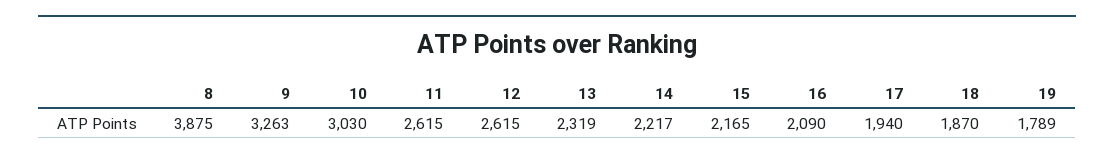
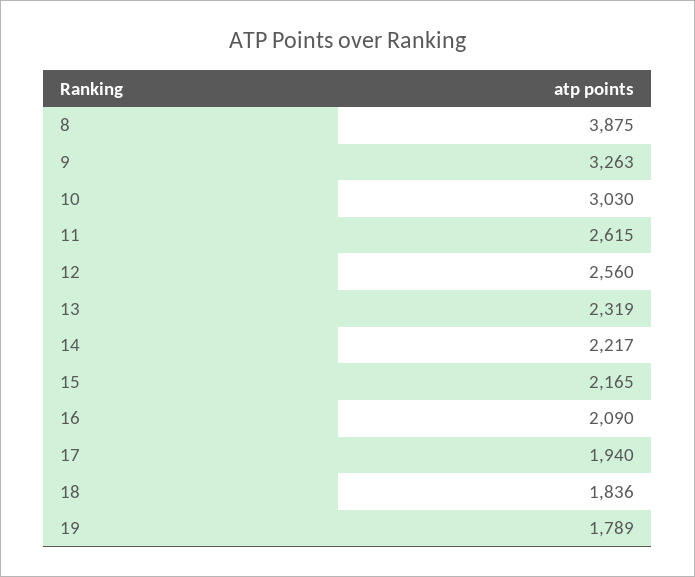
  {
    "8": 3875,
    "9": 3263,
    "10": 3030,
    "11": 2615,
-   "12": 2615,
+   "12": 2560,
    "13": 2319,
    "14": 2217,
    "15": 2165,
    "16": 2090,
    "17": 1940,
-   "18": 1870,
+   "18": 1836,
    "19": 1789
  }

